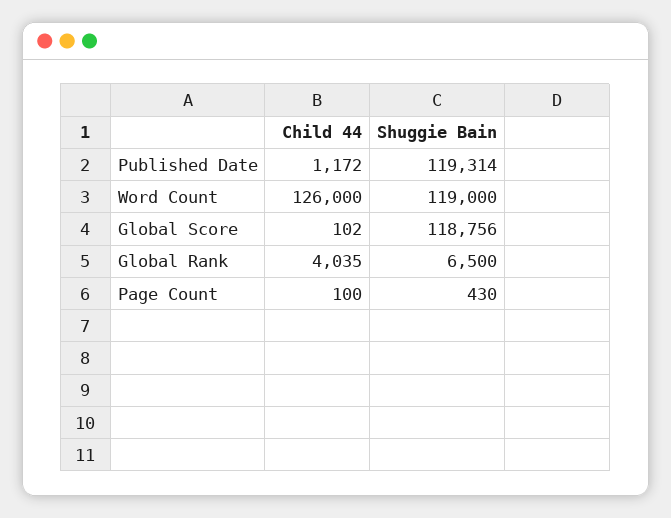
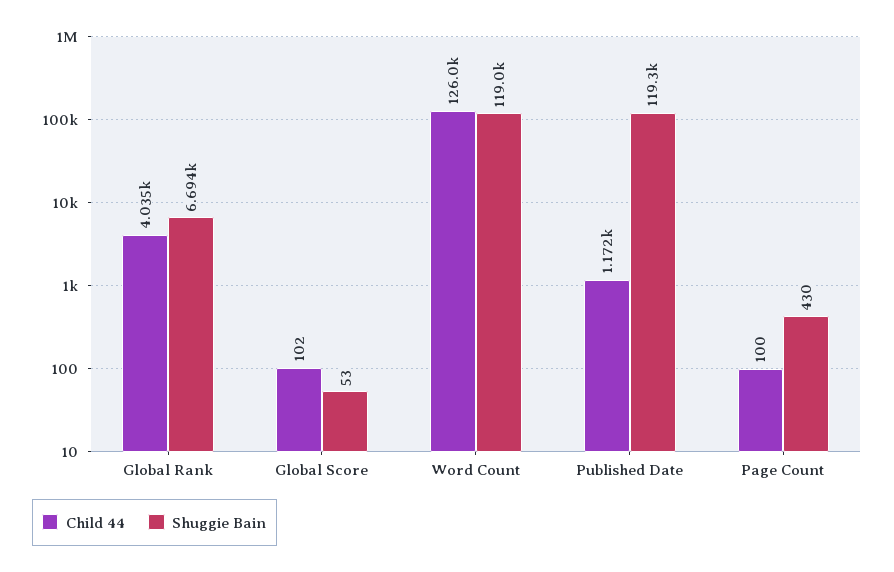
  {
    "Child 44": {
      "Published Date": 1172,
      "Word Count": 126000,
      "Global Score": 102,
      "Global Rank": 4035,
      "Page Count": 100
    },
    "Shuggie Bain": {
      "Published Date": 119314,
      "Word Count": 119000,
-     "Global Score": 118756,
+     "Global Score": 53,
-     "Global Rank": 6500,
+     "Global Rank": 6694,
      "Page Count": 430
    }
  }

